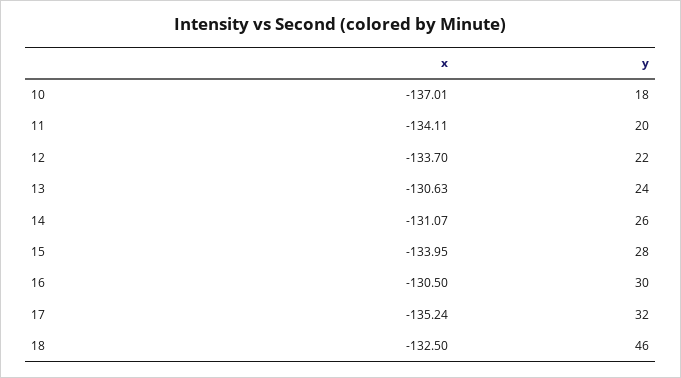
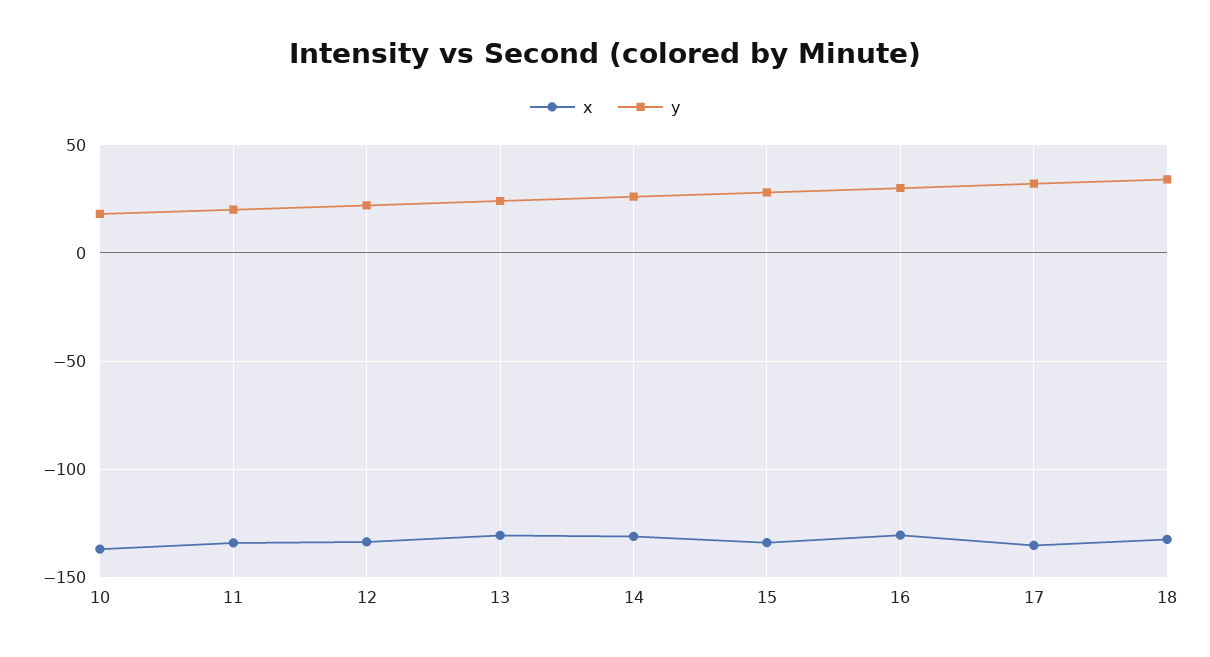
  {
    "x": {
      "10": -137.01,
      "11": -134.11,
      "12": -133.7,
      "13": -130.63,
      "14": -131.07,
      "15": -133.95,
      "16": -130.5,
      "17": -135.24,
      "18": -132.5
    },
    "y": {
      "10": 18,
      "11": 20,
      "12": 22,
      "13": 24,
      "14": 26,
      "15": 28,
      "16": 30,
      "17": 32,
-     "18": 46
+     "18": 35
    }
  }

